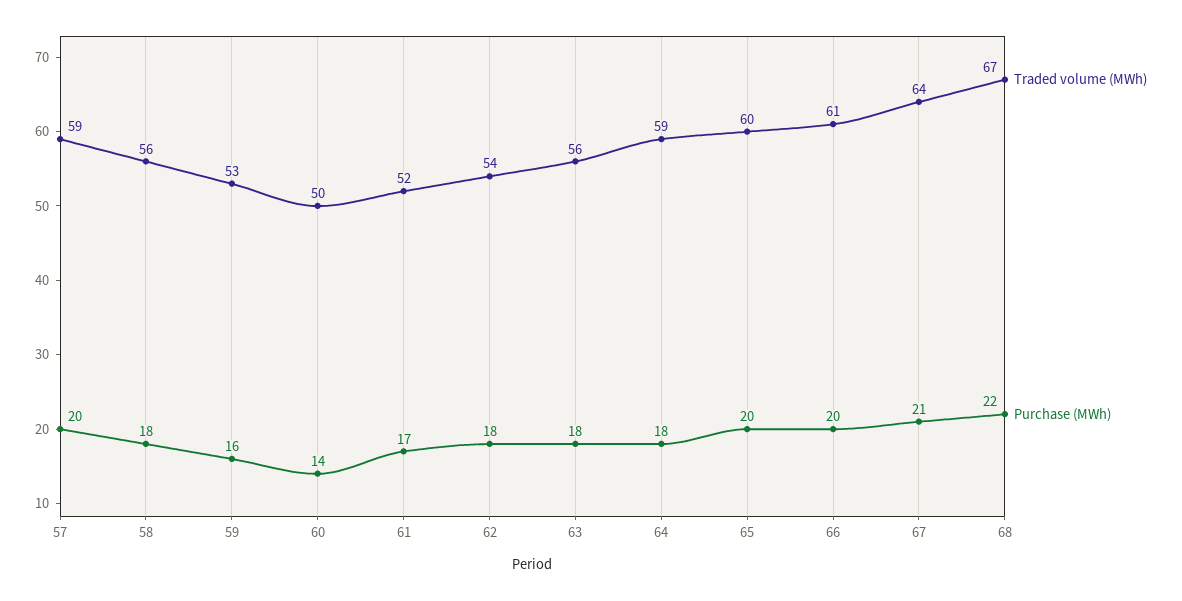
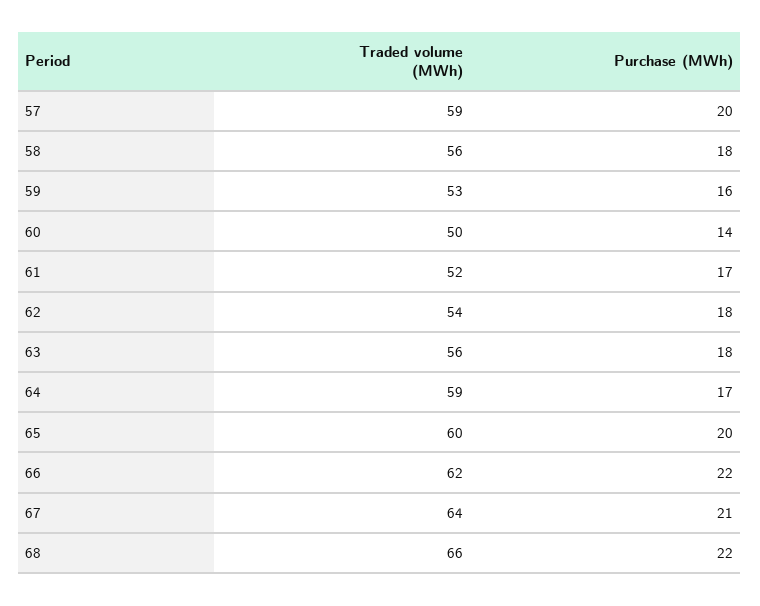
  {
    "Traded volume (MWh)": {
      "57": 59,
      "58": 56,
      "59": 53,
      "60": 50,
      "61": 52,
      "62": 54,
      "63": 56,
      "64": 59,
      "65": 60,
-     "66": 61,
+     "66": 62,
      "67": 64,
-     "68": 67
+     "68": 66
    },
    "Purchase (MWh)": {
      "57": 20,
      "58": 18,
      "59": 16,
      "60": 14,
      "61": 17,
      "62": 18,
      "63": 18,
-     "64": 18,
+     "64": 17,
      "65": 20,
-     "66": 20,
+     "66": 22,
      "67": 21,
      "68": 22
    }
  }

